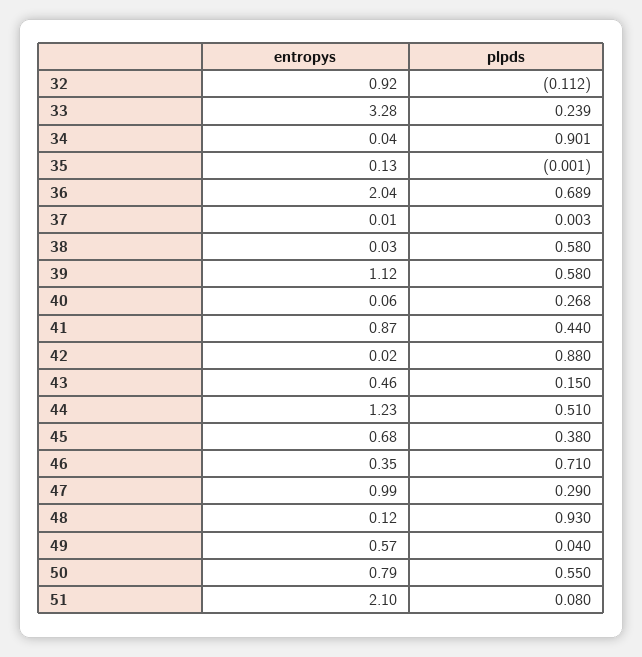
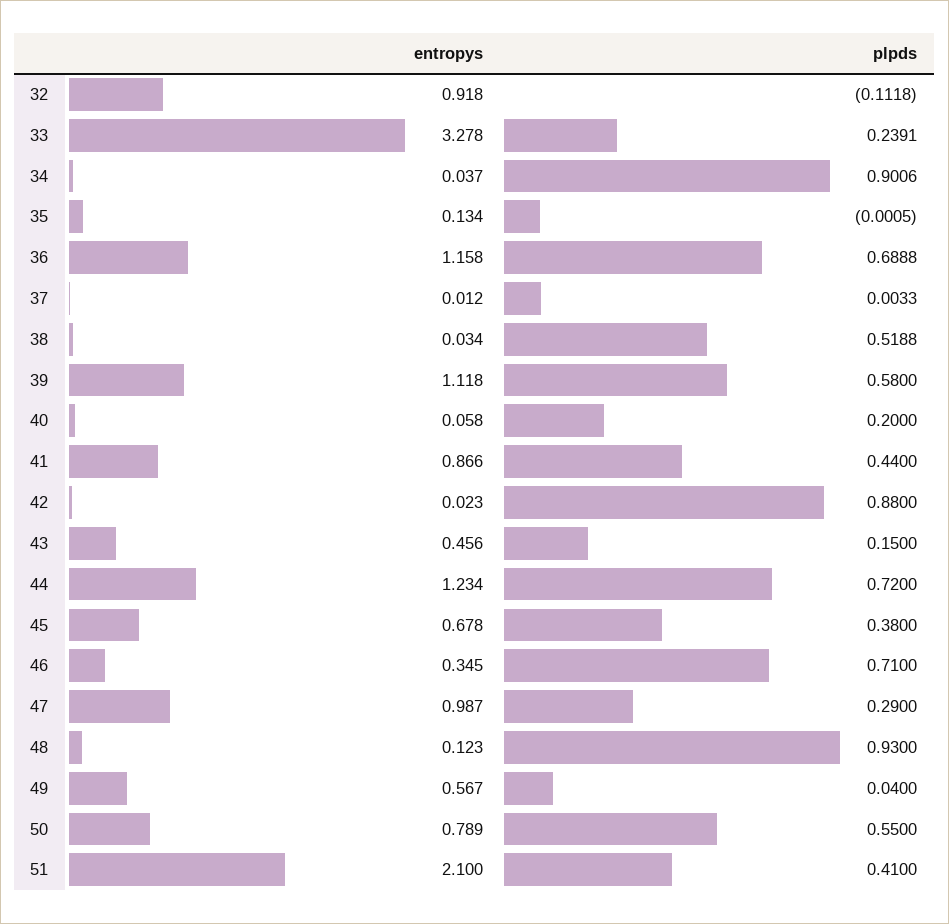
  {
    "entropys": {
      "32": 0.918,
      "33": 3.278,
      "34": 0.037,
      "35": 0.134,
-     "36": 2.04,
+     "36": 1.158,
      "37": 0.012,
      "38": 0.034,
      "39": 1.118,
      "40": 0.058,
      "41": 0.866,
      "42": 0.023,
      "43": 0.456,
      "44": 1.234,
      "45": 0.678,
      "46": 0.345,
      "47": 0.987,
      "48": 0.123,
      "49": 0.567,
      "50": 0.789,
      "51": 2.1
    },
    "plpds": {
      "32": -0.1118,
      "33": 0.2391,
      "34": 0.9006,
      "35": -0.0005,
      "36": 0.6888,
      "37": 0.0033,
-     "38": 0.58,
+     "38": 0.5188,
      "39": 0.58,
-     "40": 0.268,
+     "40": 0.2,
      "41": 0.44,
      "42": 0.88,
      "43": 0.15,
-     "44": 0.51,
+     "44": 0.72,
      "45": 0.38,
      "46": 0.71,
      "47": 0.29,
      "48": 0.93,
      "49": 0.04,
      "50": 0.55,
-     "51": 0.08
+     "51": 0.41
    }
  }

